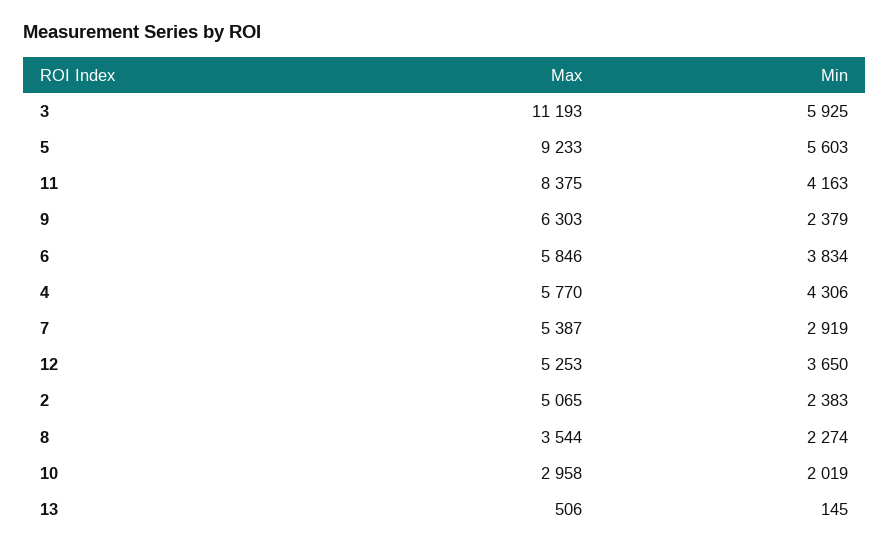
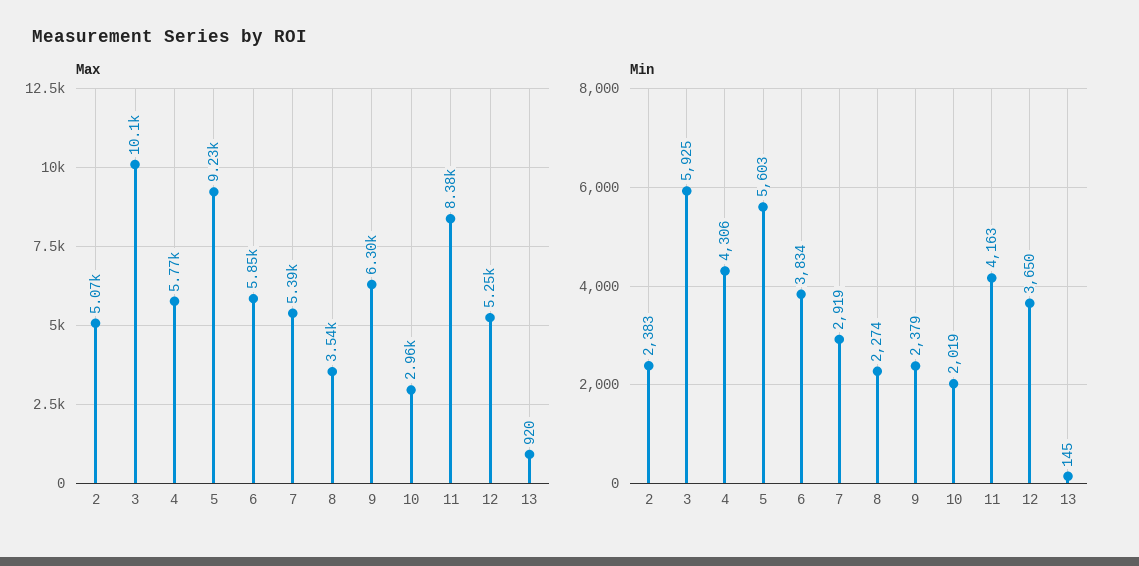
  {
    "Max": {
-     "3": 11193,
+     "3": 10100,
      "5": 9233,
      "11": 8375,
      "9": 6303,
      "6": 5846,
      "4": 5770,
      "7": 5387,
      "12": 5253,
      "2": 5065,
      "8": 3544,
      "10": 2958,
-     "13": 506
+     "13": 920
    },
    "Min": {
      "3": 5925,
      "5": 5603,
      "11": 4163,
      "9": 2379,
      "6": 3834,
      "4": 4306,
      "7": 2919,
      "12": 3650,
      "2": 2383,
      "8": 2274,
      "10": 2019,
      "13": 145
    }
  }

